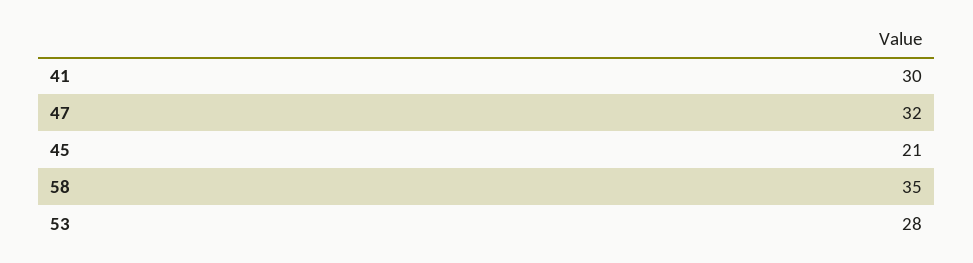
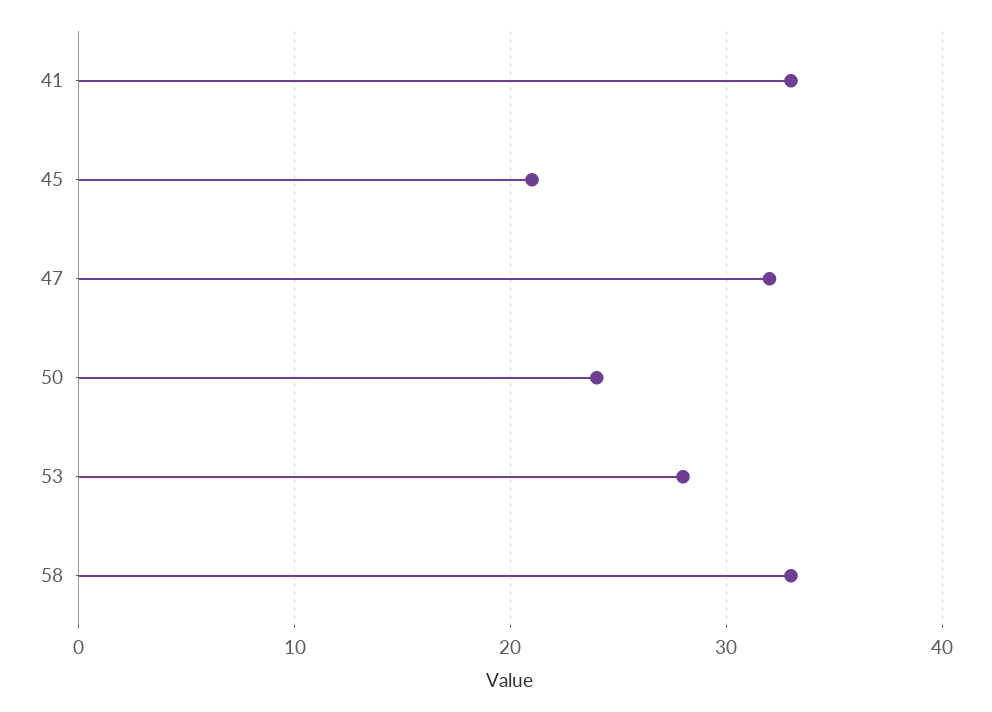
  {
-   "41": 30,
+   "41": 33,
    "47": 32,
    "45": 21,
-   "58": 35,
+   "58": 33,
-   "53": 28
+   "53": 28,
+   "50": 24
  }

